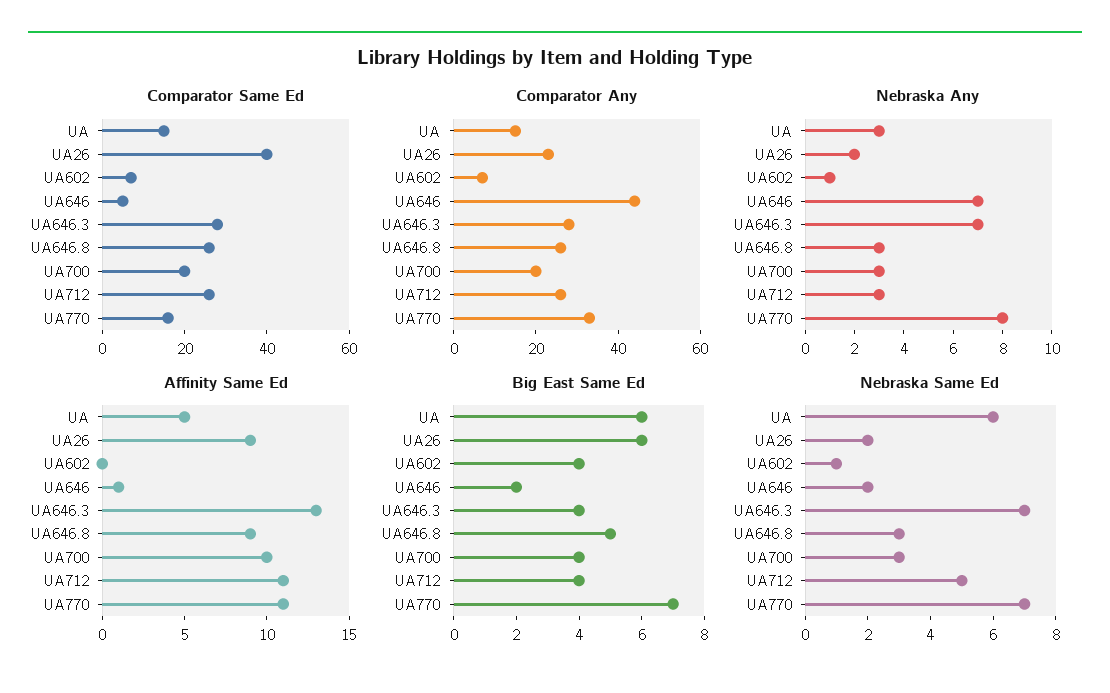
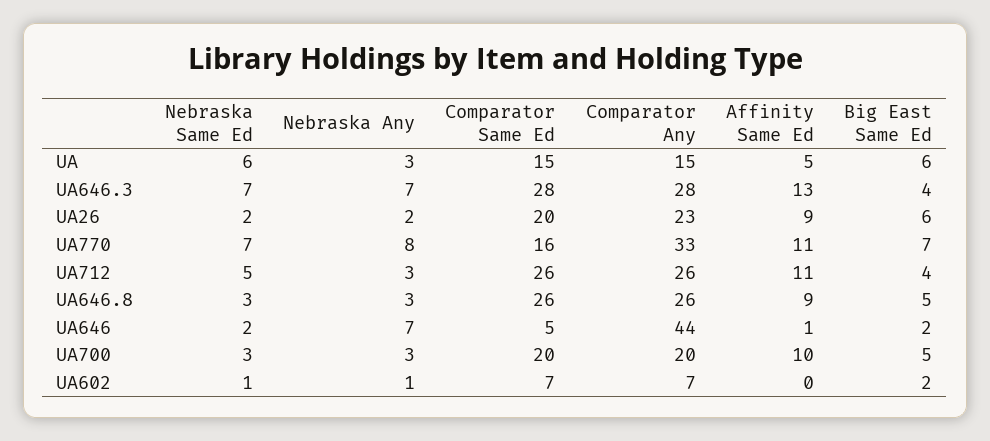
  {
    "Comparator Same Ed": {
      "UA": 15,
-     "UA26": 40,
+     "UA26": 20,
      "UA602": 7,
      "UA646": 5,
      "UA646.3": 28,
      "UA646.8": 26,
      "UA700": 20,
      "UA712": 26,
      "UA770": 16
    },
    "Comparator Any": {
      "UA": 15,
      "UA26": 23,
      "UA602": 7,
      "UA646": 44,
      "UA646.3": 28,
      "UA646.8": 26,
      "UA700": 20,
      "UA712": 26,
      "UA770": 33
    },
    "Nebraska Any": {
      "UA": 3,
      "UA26": 2,
      "UA602": 1,
      "UA646": 7,
      "UA646.3": 7,
      "UA646.8": 3,
      "UA700": 3,
      "UA712": 3,
      "UA770": 8
    },
    "Affinity Same Ed": {
      "UA": 5,
      "UA26": 9,
      "UA602": 0,
      "UA646": 1,
      "UA646.3": 13,
      "UA646.8": 9,
      "UA700": 10,
      "UA712": 11,
      "UA770": 11
    },
    "Big East Same Ed": {
      "UA": 6,
      "UA26": 6,
-     "UA602": 4,
+     "UA602": 2,
      "UA646": 2,
      "UA646.3": 4,
      "UA646.8": 5,
-     "UA700": 4,
+     "UA700": 5,
      "UA712": 4,
      "UA770": 7
    },
    "Nebraska Same Ed": {
      "UA": 6,
      "UA26": 2,
      "UA602": 1,
      "UA646": 2,
      "UA646.3": 7,
      "UA646.8": 3,
      "UA700": 3,
      "UA712": 5,
      "UA770": 7
    }
  }

